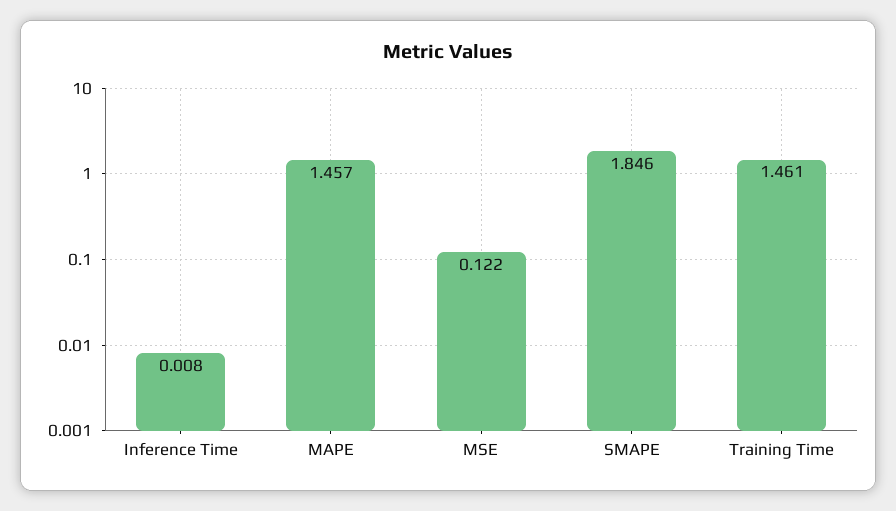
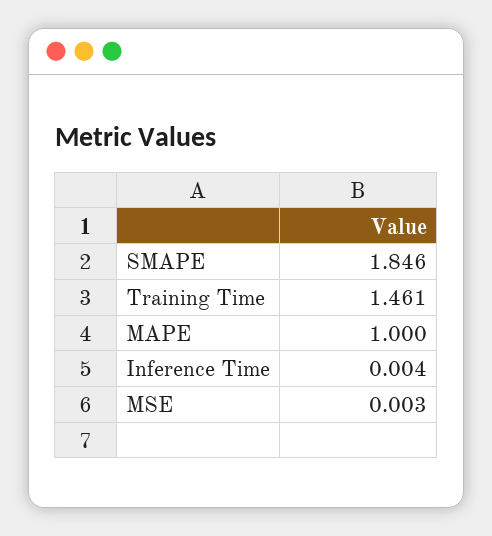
  {
-   "Inference Time": 0.008,
+   "Inference Time": 0.004,
-   "MAPE": 1.457,
+   "MAPE": 1,
-   "MSE": 0.122,
+   "MSE": 0.003,
    "SMAPE": 1.846,
    "Training Time": 1.461
  }

